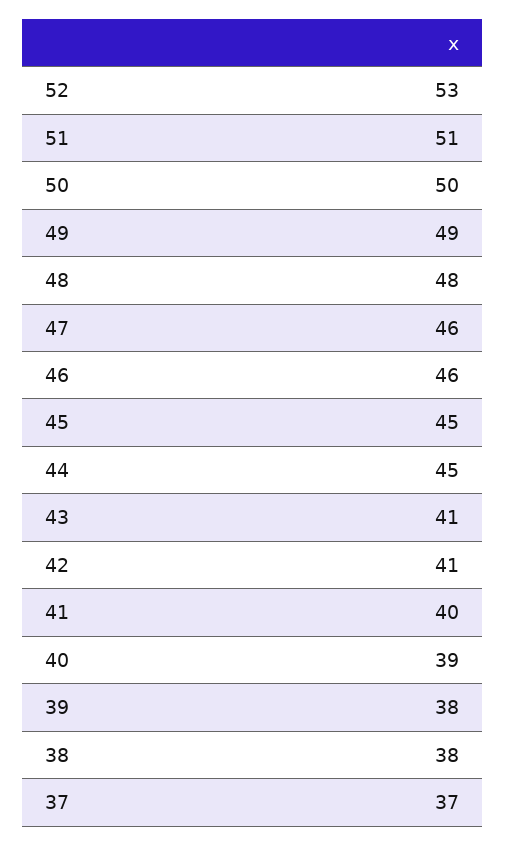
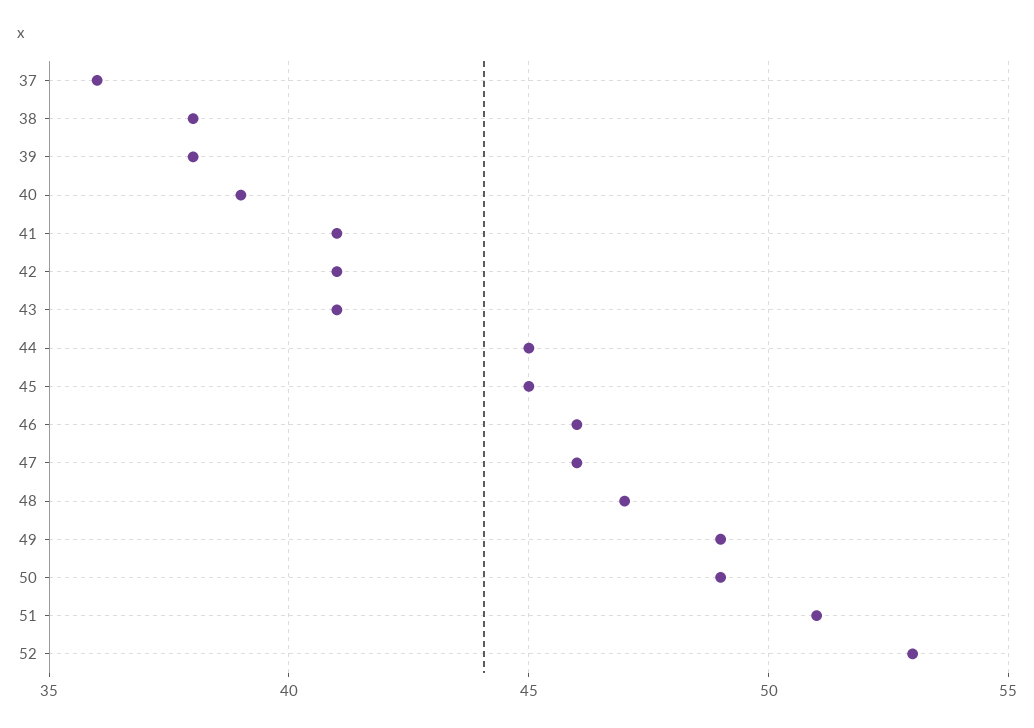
  {
    "52": 53,
    "51": 51,
-   "50": 50,
+   "50": 49,
    "49": 49,
-   "48": 48,
+   "48": 47,
    "47": 46,
    "46": 46,
    "45": 45,
    "44": 45,
    "43": 41,
    "42": 41,
-   "41": 40,
+   "41": 41,
    "40": 39,
    "39": 38,
    "38": 38,
-   "37": 37
+   "37": 36
  }

